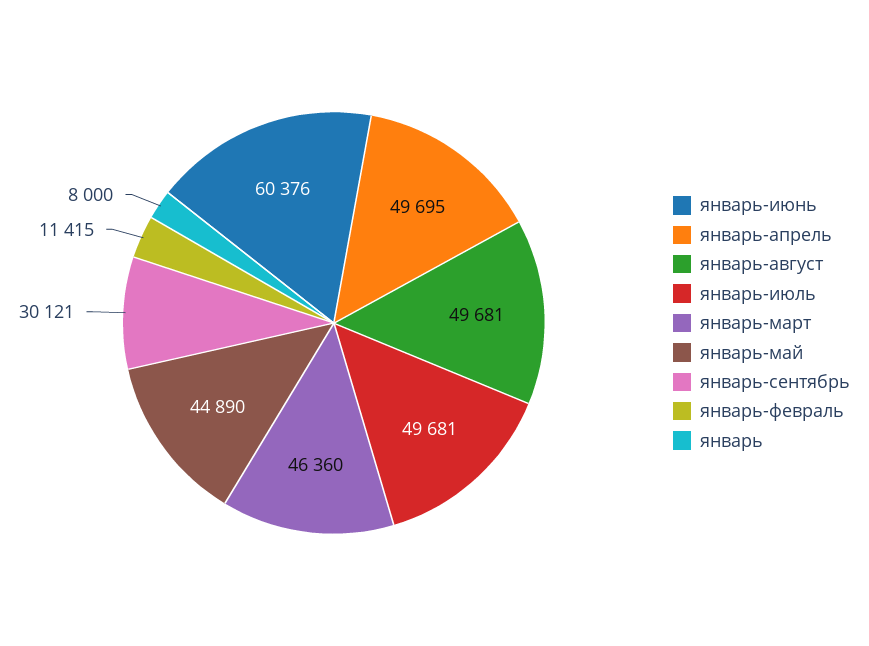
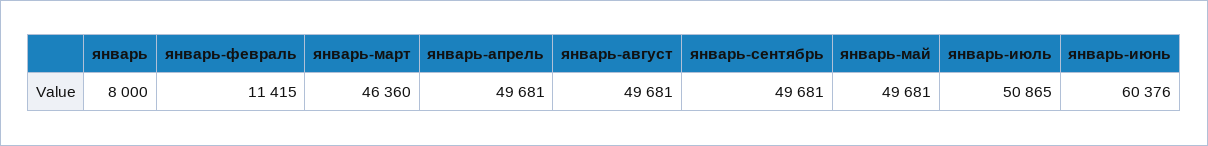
  {
    "январь-июнь": 60376,
-   "январь-апрель": 49695,
+   "январь-апрель": 49681,
    "январь-август": 49681,
-   "январь-июль": 49681,
+   "январь-июль": 50865,
    "январь-март": 46360,
-   "январь-май": 44890,
+   "январь-май": 49681,
-   "январь-сентябрь": 30121,
+   "январь-сентябрь": 49681,
    "январь-февраль": 11415,
    "январь": 8000
  }

